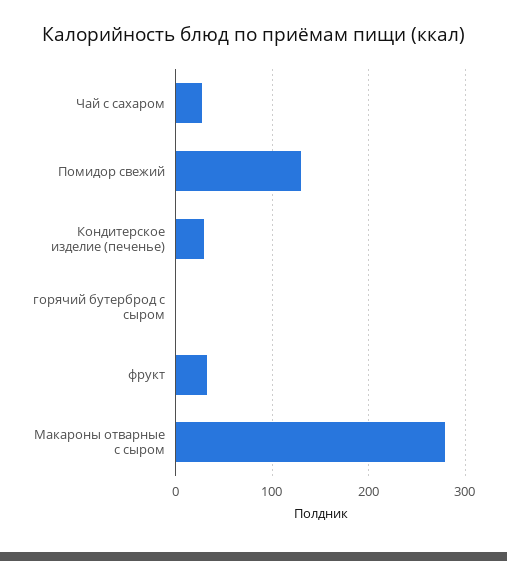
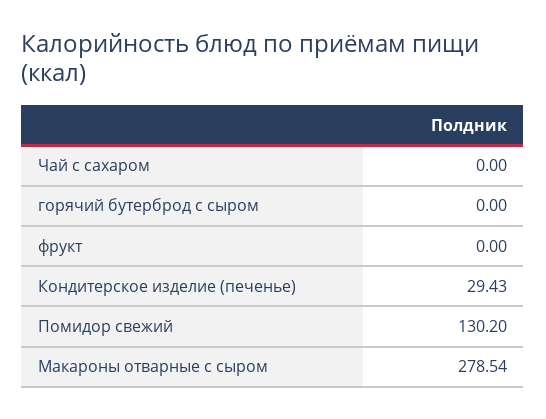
  {
-   "Чай с сахаром": 30,
+   "Чай с сахаром": 0,
    "Помидор свежий": 130.2,
    "Кондитерское изделие (печенье)": 29.43,
    "горячий бутерброд с сыром": 0,
-   "фрукт": 30,
+   "фрукт": 0,
    "Макароны отварные с сыром": 278.54
  }

